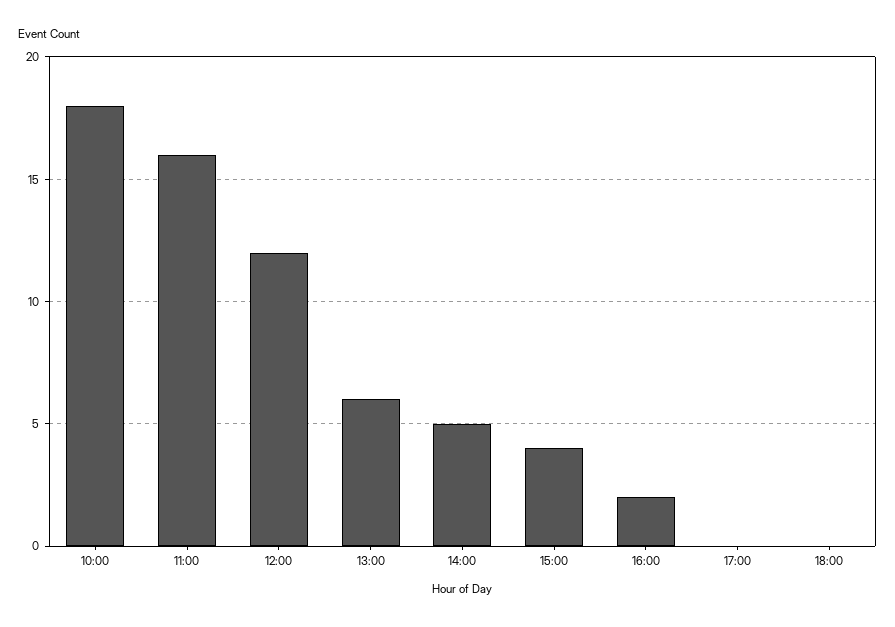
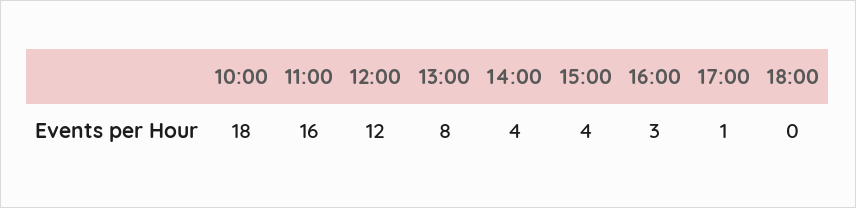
  {
    "10:00": 18,
    "11:00": 16,
    "12:00": 12,
-   "13:00": 6,
+   "13:00": 8,
-   "14:00": 5,
+   "14:00": 4,
    "15:00": 4,
-   "16:00": 2,
+   "16:00": 3,
-   "17:00": 0,
+   "17:00": 1,
    "18:00": 0
  }

